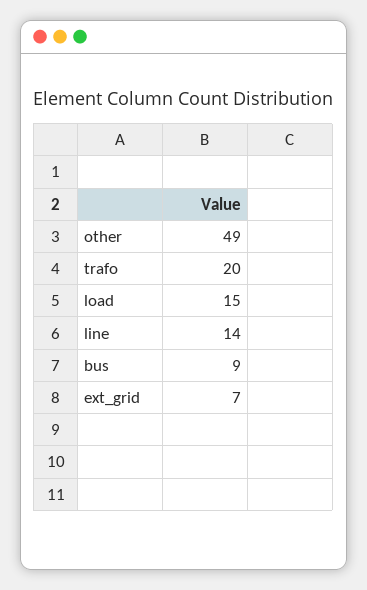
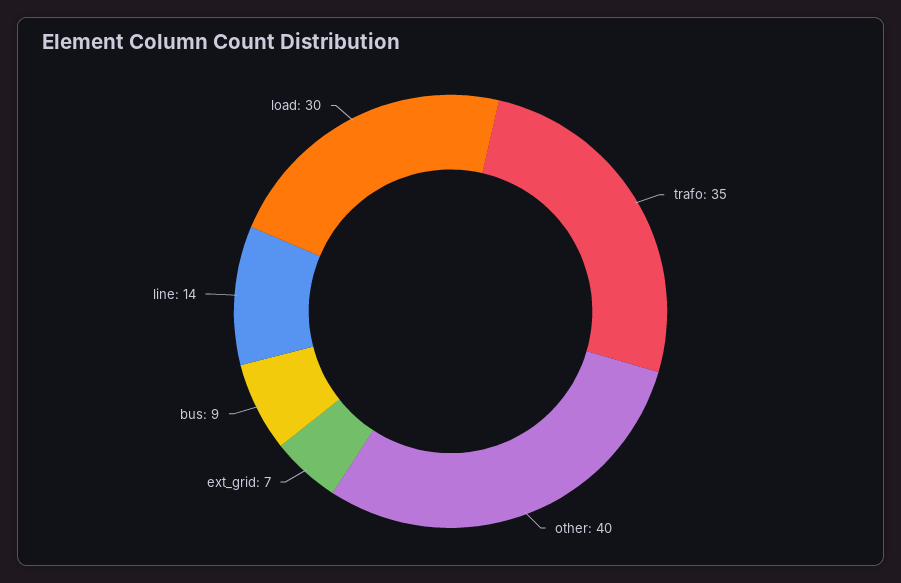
  {
-   "other": 49,
+   "other": 40,
-   "trafo": 20,
+   "trafo": 35,
-   "load": 15,
+   "load": 30,
    "line": 14,
    "bus": 9,
    "ext_grid": 7
  }

